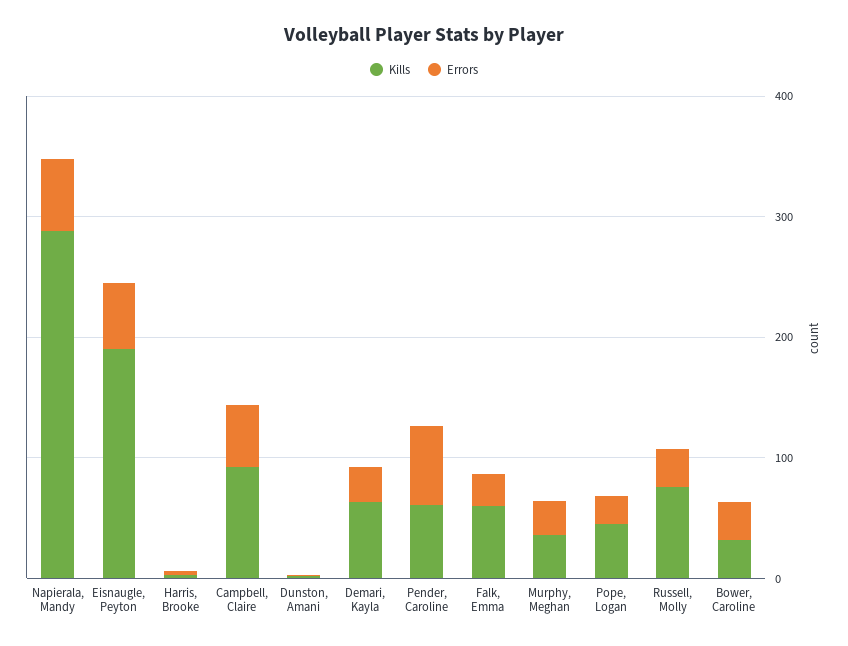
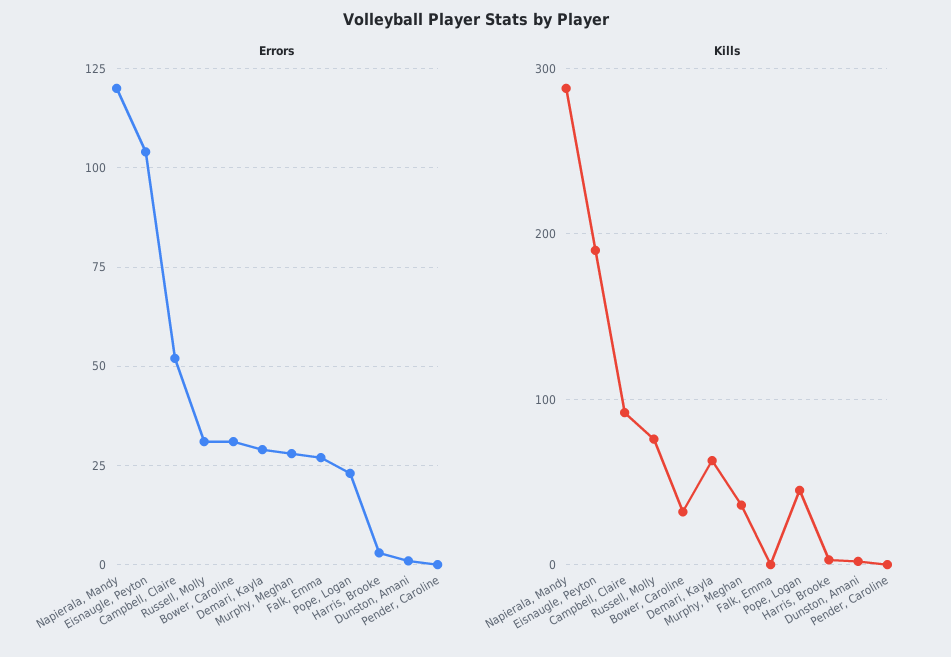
  {
    "Kills": {
      "Napierala, Mandy": 290,
      "Eisnaugle, Peyton": 190,
      "Harris, Brooke": 0,
      "Campbell, Claire": 90,
      "Dunston, Amani": 0,
      "Demari, Kayla": 60,
-     "Pender, Caroline": 60,
+     "Pender, Caroline": 0,
-     "Falk, Emma": 60,
+     "Falk, Emma": 0,
      "Murphy, Meghan": 40,
      "Pope, Logan": 50,
      "Russell, Molly": 80,
      "Bower, Caroline": 30
    },
    "Errors": {
-     "Napierala, Mandy": 60,
+     "Napierala, Mandy": 120,
-     "Eisnaugle, Peyton": 60,
+     "Eisnaugle, Peyton": 105,
      "Harris, Brooke": 5,
      "Campbell, Claire": 50,
      "Dunston, Amani": 0,
      "Demari, Kayla": 30,
-     "Pender, Caroline": 60,
+     "Pender, Caroline": 0,
      "Falk, Emma": 25,
      "Murphy, Meghan": 30,
      "Pope, Logan": 25,
      "Russell, Molly": 30,
      "Bower, Caroline": 30
    }
  }

